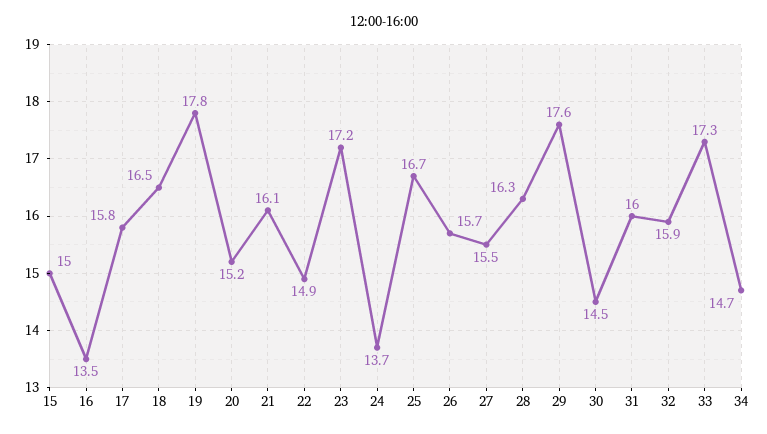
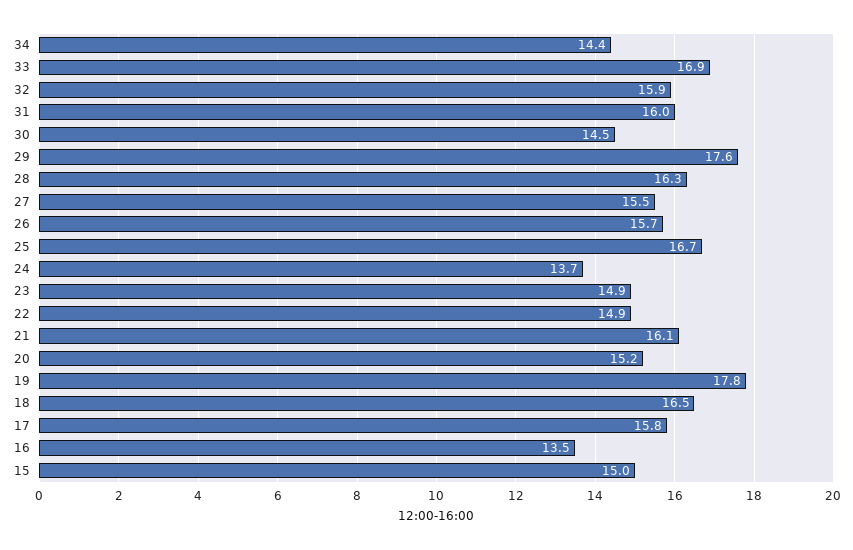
  {
    "15": 15,
    "16": 13.5,
    "17": 15.8,
    "18": 16.5,
    "19": 17.8,
    "20": 15.2,
    "21": 16.1,
    "22": 14.9,
-   "23": 17.2,
+   "23": 14.9,
    "24": 13.7,
    "25": 16.7,
    "26": 15.7,
    "27": 15.5,
    "28": 16.3,
    "29": 17.6,
    "30": 14.5,
    "31": 16,
    "32": 15.9,
-   "33": 17.3,
+   "33": 16.9,
-   "34": 14.7
+   "34": 14.4
  }

